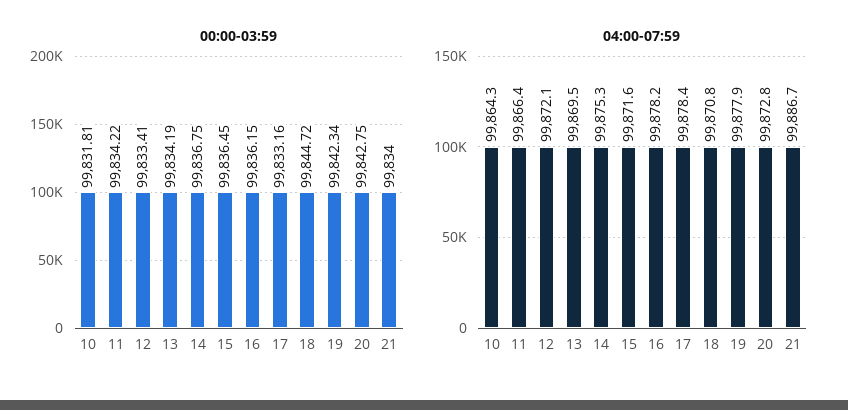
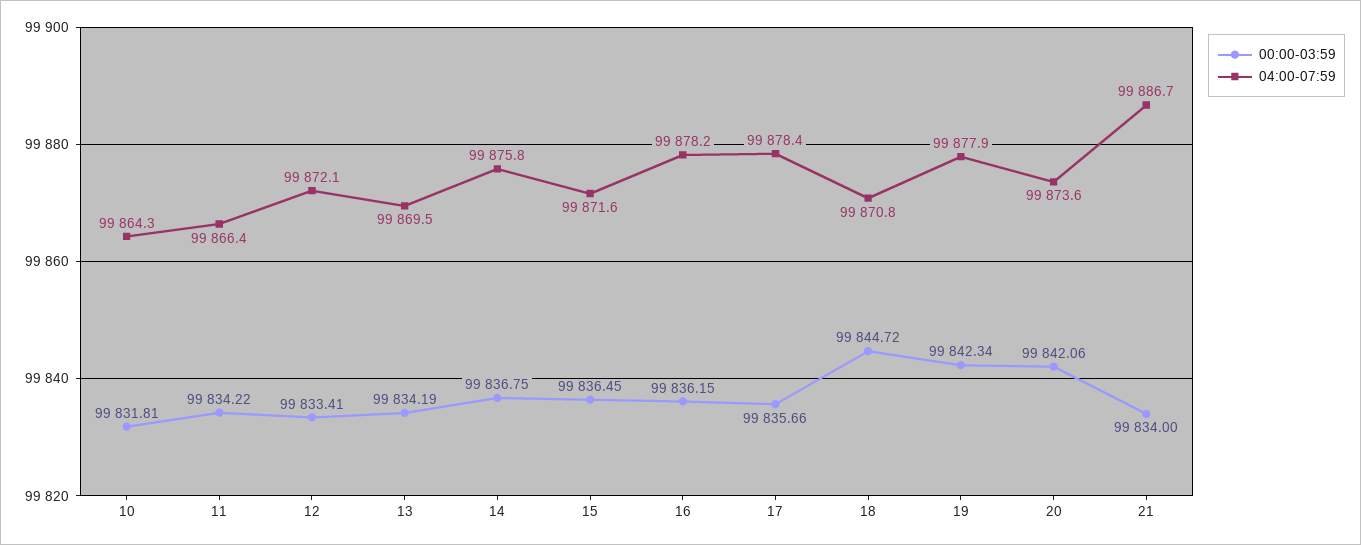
  {
    "00:00-03:59": {
      "10": 99831.81,
      "11": 99834.22,
      "12": 99833.41,
      "13": 99834.19,
      "14": 99836.75,
      "15": 99836.45,
      "16": 99836.15,
-     "17": 99833.16,
+     "17": 99835.66,
      "18": 99844.72,
      "19": 99842.34,
-     "20": 99842.75,
+     "20": 99842.06,
      "21": 99834
    },
    "04:00-07:59": {
      "10": 99864.3,
      "11": 99866.4,
      "12": 99872.1,
      "13": 99869.5,
-     "14": 99875.3,
+     "14": 99875.8,
      "15": 99871.6,
      "16": 99878.2,
      "17": 99878.4,
      "18": 99870.8,
      "19": 99877.9,
-     "20": 99872.8,
+     "20": 99873.6,
      "21": 99886.7
    }
  }

